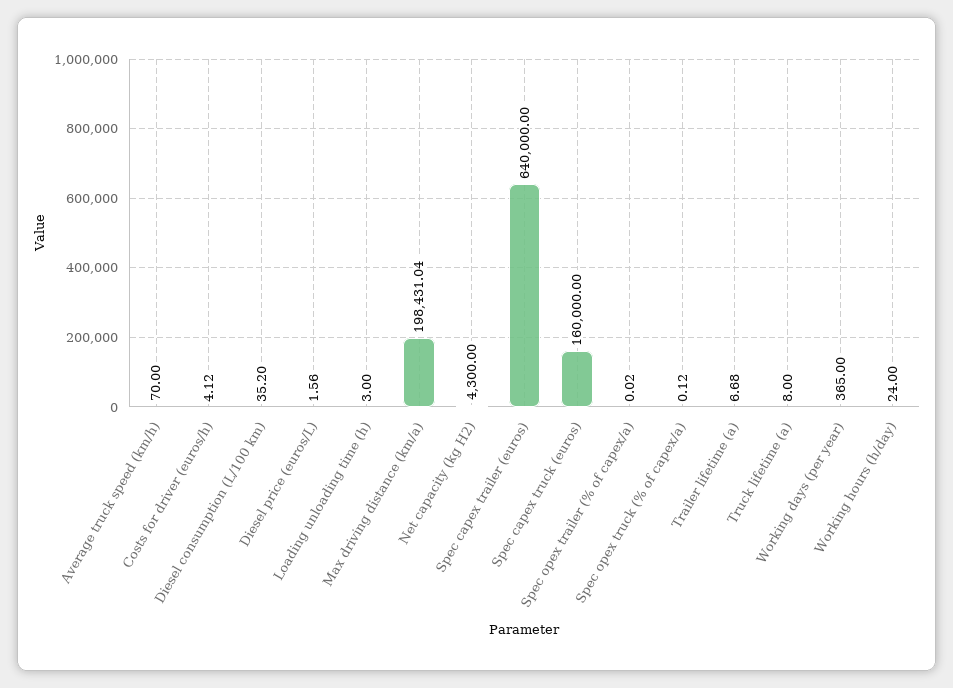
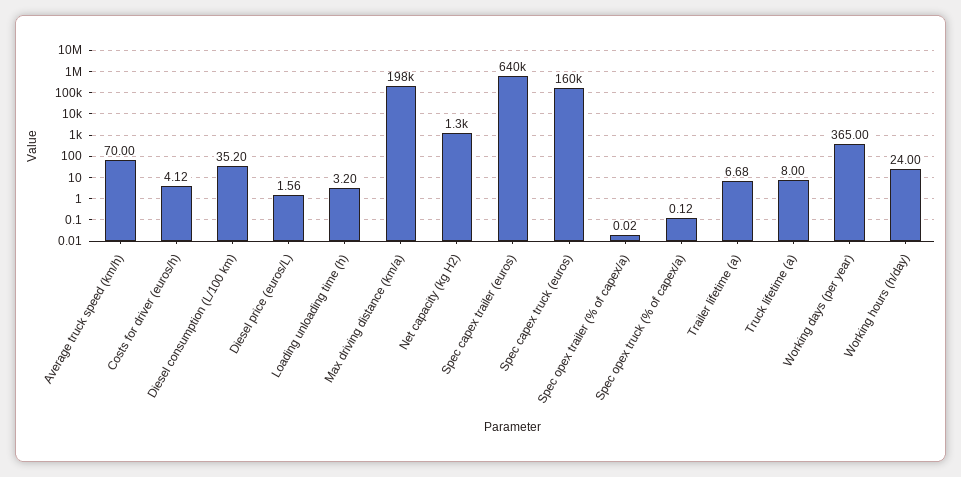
  {
    "Average truck speed (km/h)": 70,
    "Costs for driver (euros/h)": 4.12,
    "Diesel consumption (L/100 km)": 35.2,
    "Diesel price (euros/L)": 1.56,
-   "Loading unloading time (h)": 3,
+   "Loading unloading time (h)": 3.2,
    "Max driving distance (km/a)": 198431.04,
-   "Net capacity (kg H2)": 4300,
+   "Net capacity (kg H2)": 1300,
    "Spec capex trailer (euros)": 640000,
    "Spec capex truck (euros)": 160000,
    "Spec opex trailer (% of capex/a)": 0.02,
    "Spec opex truck (% of capex/a)": 0.12,
    "Trailer lifetime (a)": 6.68,
    "Truck lifetime (a)": 8,
    "Working days (per year)": 365,
    "Working hours (h/day)": 24
  }

